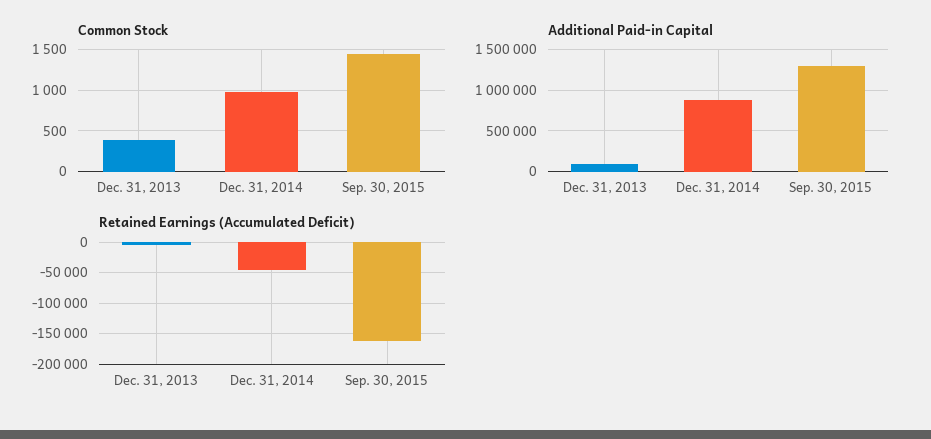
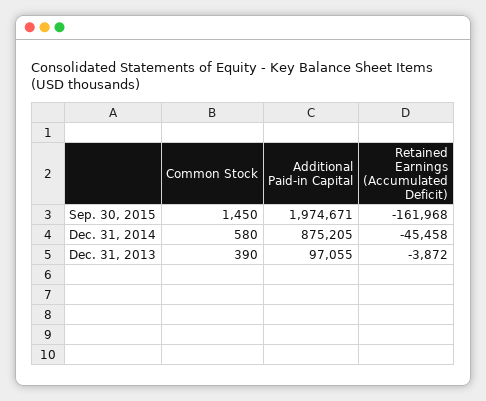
  {
    "Common Stock": {
      "Dec. 31, 2013": 390,
-     "Dec. 31, 2014": 1000,
+     "Dec. 31, 2014": 580,
      "Sep. 30, 2015": 1450
    },
    "Additional Paid-in Capital": {
      "Dec. 31, 2013": 97055,
      "Dec. 31, 2014": 875205,
-     "Sep. 30, 2015": 1300000
+     "Sep. 30, 2015": 1974671
    },
    "Retained Earnings (Accumulated Deficit)": {
      "Dec. 31, 2013": -3872,
      "Dec. 31, 2014": -45458,
      "Sep. 30, 2015": -161968
    }
  }

